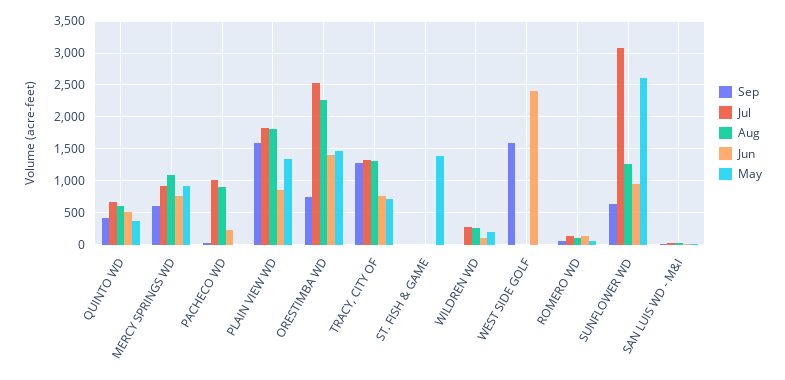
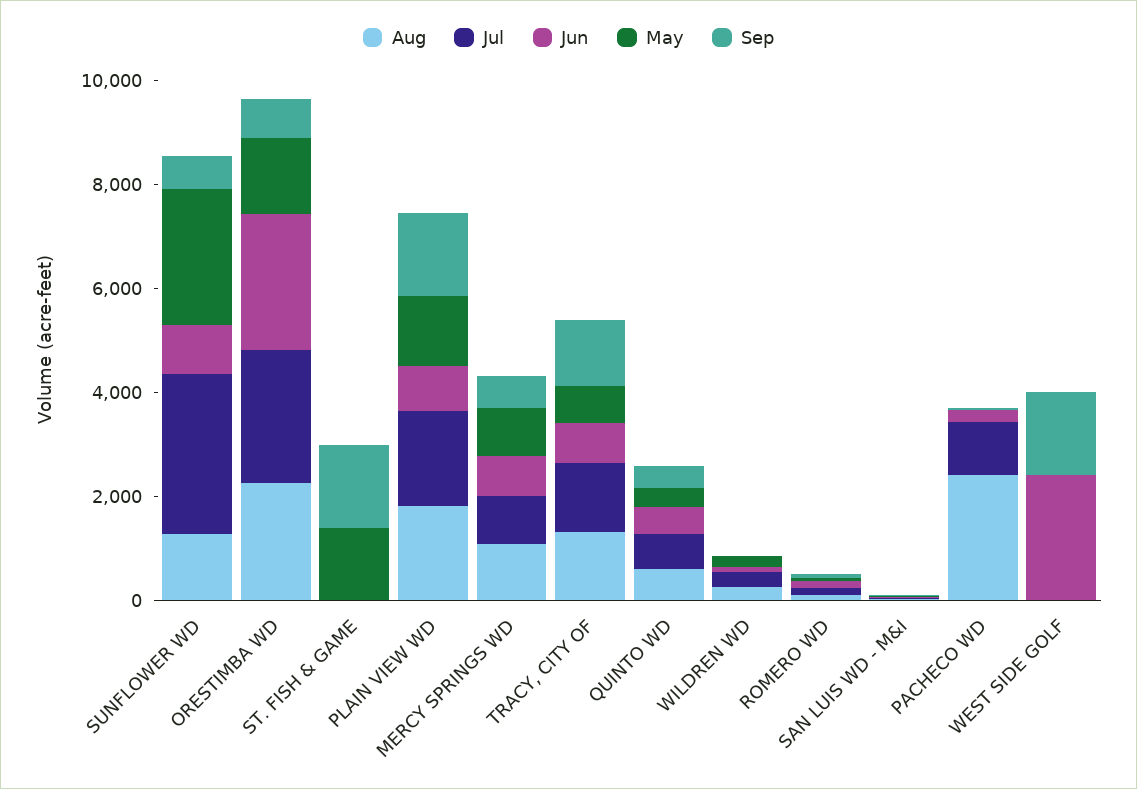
  {
    "Sep": {
      "QUINTO WD": 400,
      "MERCY SPRINGS WD": 600,
      "PACHECO WD": 0,
      "PLAIN VIEW WD": 1600,
      "ORESTIMBA WD": 700,
      "TRACY, CITY OF": 1300,
-     "ST. FISH & GAME": 0,
+     "ST. FISH & GAME": 1500,
      "WILDREN WD": 0,
      "WEST SIDE GOLF": 1600,
      "ROMERO WD": 100,
      "SUNFLOWER WD": 600,
      "SAN LUIS WD - M&I": 0
    },
    "Jul": {
      "QUINTO WD": 700,
      "MERCY SPRINGS WD": 900,
      "PACHECO WD": 1000,
      "PLAIN VIEW WD": 1800,
      "ORESTIMBA WD": 2500,
      "TRACY, CITY OF": 1300,
      "ST. FISH & GAME": 0,
      "WILDREN WD": 300,
      "WEST SIDE GOLF": 0,
      "ROMERO WD": 100,
      "SUNFLOWER WD": 3100,
      "SAN LUIS WD - M&I": 0
    },
    "Aug": {
      "QUINTO WD": 600,
      "MERCY SPRINGS WD": 1100,
-     "PACHECO WD": 900,
+     "PACHECO WD": 2500,
      "PLAIN VIEW WD": 1800,
      "ORESTIMBA WD": 2300,
      "TRACY, CITY OF": 1300,
      "ST. FISH & GAME": 0,
      "WILDREN WD": 300,
      "WEST SIDE GOLF": 0,
      "ROMERO WD": 100,
      "SUNFLOWER WD": 1300,
      "SAN LUIS WD - M&I": 0
    },
    "Jun": {
      "QUINTO WD": 500,
      "MERCY SPRINGS WD": 800,
      "PACHECO WD": 200,
      "PLAIN VIEW WD": 900,
-     "ORESTIMBA WD": 1400,
+     "ORESTIMBA WD": 2500,
      "TRACY, CITY OF": 800,
      "ST. FISH & GAME": 0,
      "WILDREN WD": 100,
      "WEST SIDE GOLF": 2400,
      "ROMERO WD": 100,
      "SUNFLOWER WD": 900,
      "SAN LUIS WD - M&I": 0
    },
    "May": {
      "QUINTO WD": 400,
      "MERCY SPRINGS WD": 900,
      "PACHECO WD": 0,
      "PLAIN VIEW WD": 1300,
      "ORESTIMBA WD": 1500,
      "TRACY, CITY OF": 700,
      "ST. FISH & GAME": 1400,
      "WILDREN WD": 200,
      "WEST SIDE GOLF": 0,
      "ROMERO WD": 100,
      "SUNFLOWER WD": 2600,
      "SAN LUIS WD - M&I": 0
    }
  }

